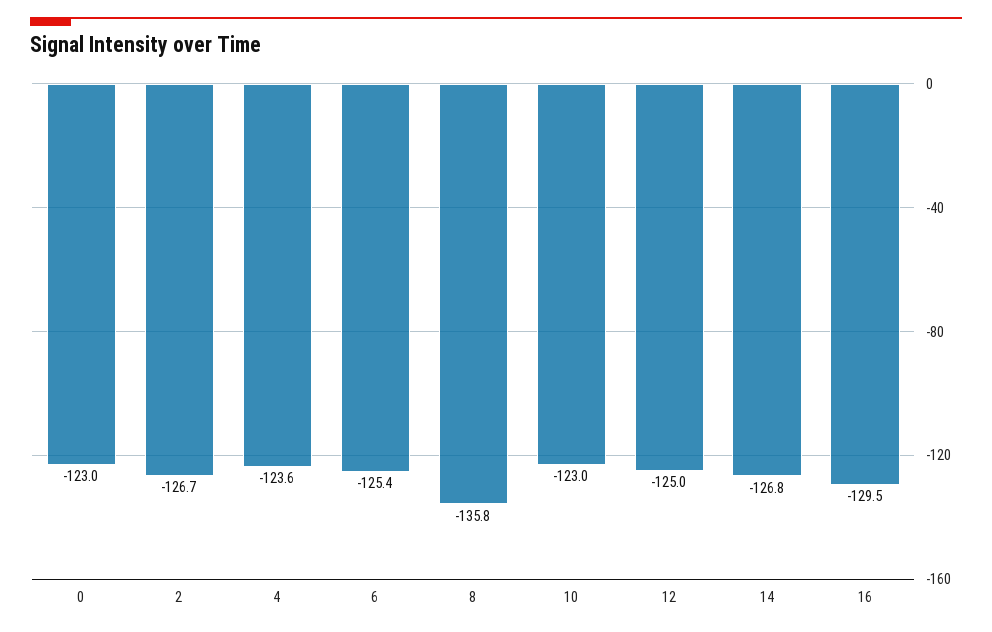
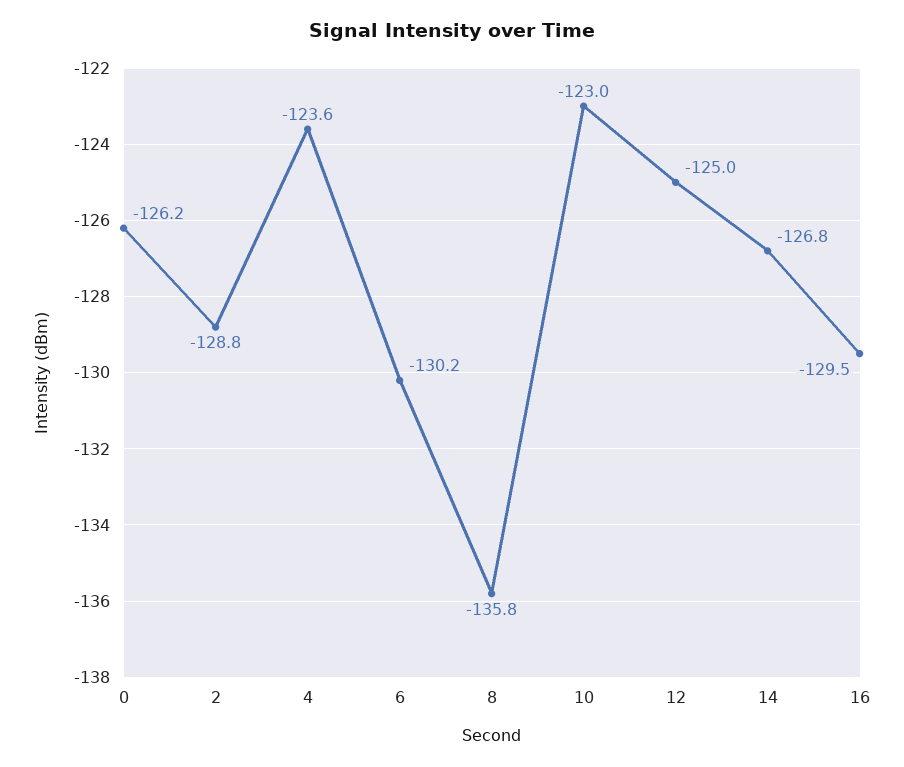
  {
-   "0": -123,
+   "0": -126.2,
-   "2": -126.7,
+   "2": -128.8,
    "4": -123.6,
-   "6": -125.4,
+   "6": -130.2,
    "8": -135.8,
    "10": -123,
    "12": -125,
    "14": -126.8,
    "16": -129.5
  }

